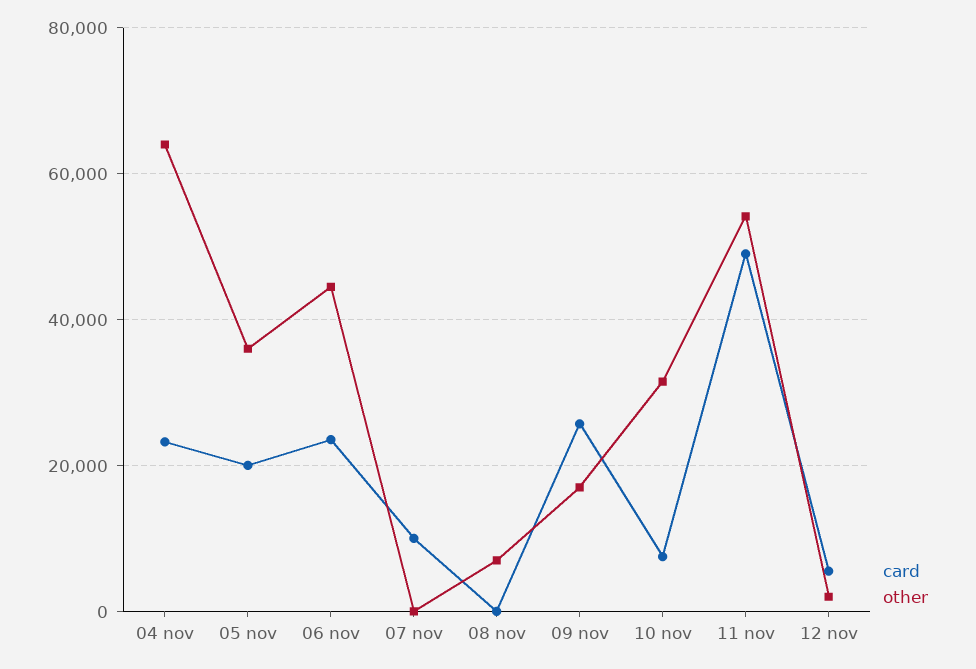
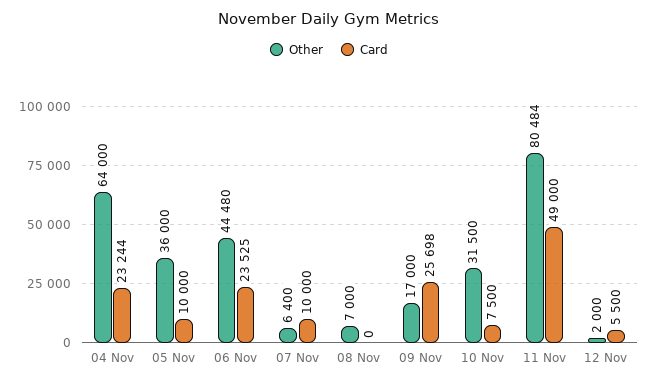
  {
    "card": {
      "04 nov": 23244,
-     "05 nov": 20000,
+     "05 nov": 10000,
      "06 nov": 23525,
      "07 nov": 10000,
      "08 nov": 0,
      "09 nov": 25698,
      "10 nov": 7500,
      "11 nov": 49000,
      "12 nov": 5500
    },
    "other": {
      "04 nov": 64000,
      "05 nov": 36000,
      "06 nov": 44480,
-     "07 nov": 0,
+     "07 nov": 6400,
      "08 nov": 7000,
      "09 nov": 17000,
      "10 nov": 31500,
-     "11 nov": 54000,
+     "11 nov": 80484,
      "12 nov": 2000
    }
  }

